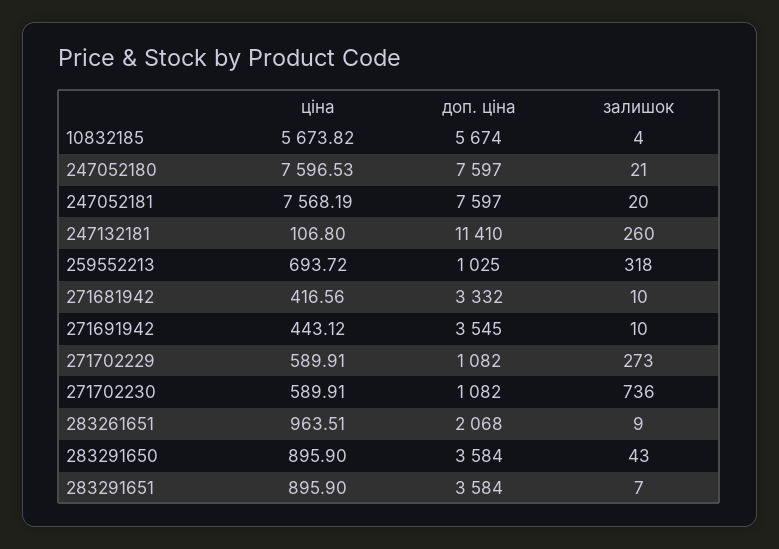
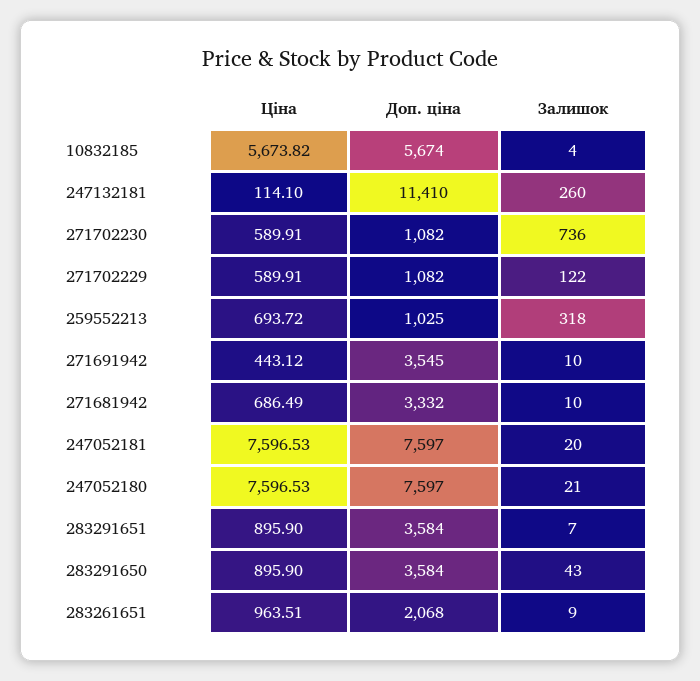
  {
    "ціна": {
      "10832185": 5673.82,
      "247052180": 7596.53,
-     "247052181": 7568.19,
+     "247052181": 7596.53,
-     "247132181": 106.8,
+     "247132181": 114.1,
      "259552213": 693.72,
-     "271681942": 416.56,
+     "271681942": 686.49,
      "271691942": 443.12,
      "271702229": 589.91,
      "271702230": 589.91,
      "283261651": 963.51,
      "283291650": 895.9,
      "283291651": 895.9
    },
    "доп. ціна": {
      "10832185": 5674,
      "247052180": 7597,
      "247052181": 7597,
      "247132181": 11410,
      "259552213": 1025,
      "271681942": 3332,
      "271691942": 3545,
      "271702229": 1082,
      "271702230": 1082,
      "283261651": 2068,
      "283291650": 3584,
      "283291651": 3584
    },
    "залишок": {
      "10832185": 4,
      "247052180": 21,
      "247052181": 20,
      "247132181": 260,
      "259552213": 318,
      "271681942": 10,
      "271691942": 10,
-     "271702229": 273,
+     "271702229": 122,
      "271702230": 736,
      "283261651": 9,
      "283291650": 43,
      "283291651": 7
    }
  }

